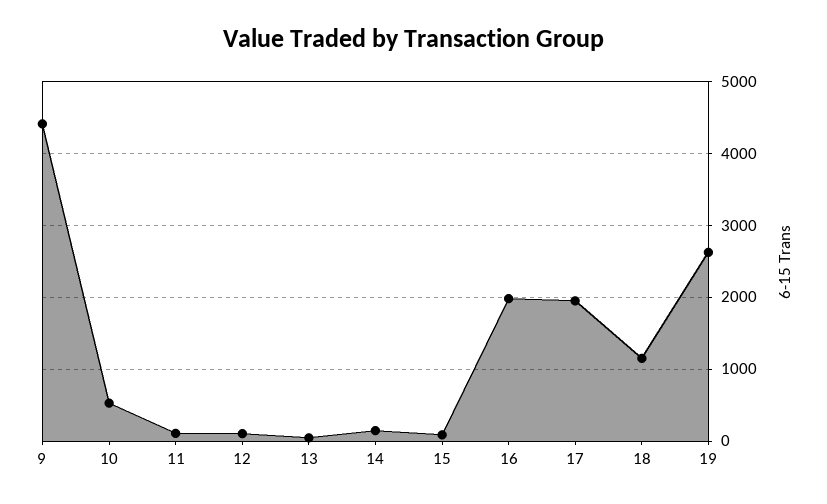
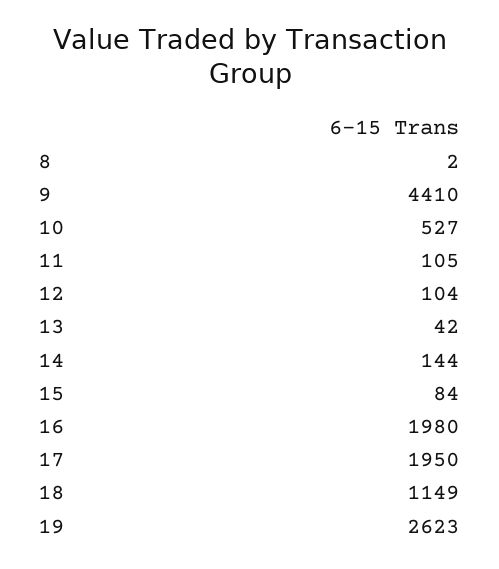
  {
    "9": 4410,
    "10": 527,
    "11": 105,
    "12": 104,
    "13": 42,
    "14": 144,
    "15": 84,
    "16": 1980,
    "17": 1950,
    "18": 1149,
-   "19": 2623
+   "19": 2623,
+   "8": 2
  }

